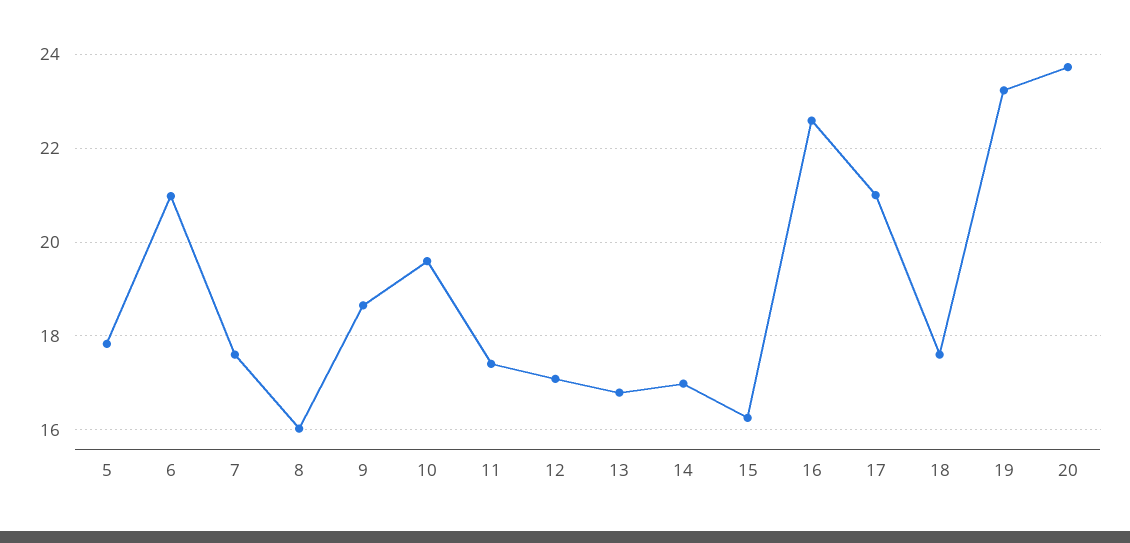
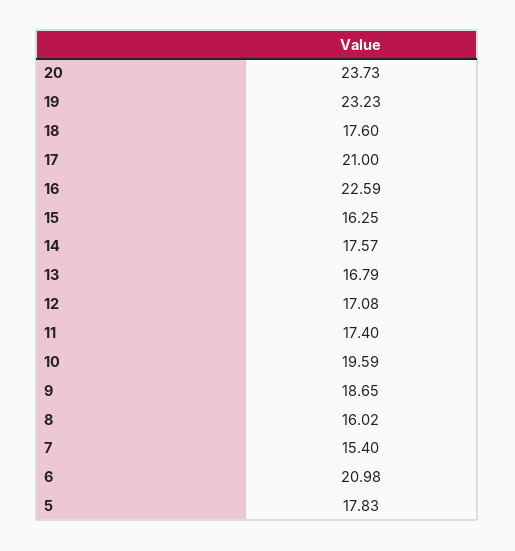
  {
    "5": 17.83,
    "6": 20.98,
-   "7": 17.6,
+   "7": 15.4,
    "8": 16.02,
    "9": 18.65,
    "10": 19.59,
    "11": 17.4,
    "12": 17.08,
    "13": 16.79,
-   "14": 17,
+   "14": 17.57,
    "15": 16.25,
    "16": 22.59,
    "17": 21,
    "18": 17.6,
    "19": 23.23,
    "20": 23.73
  }

